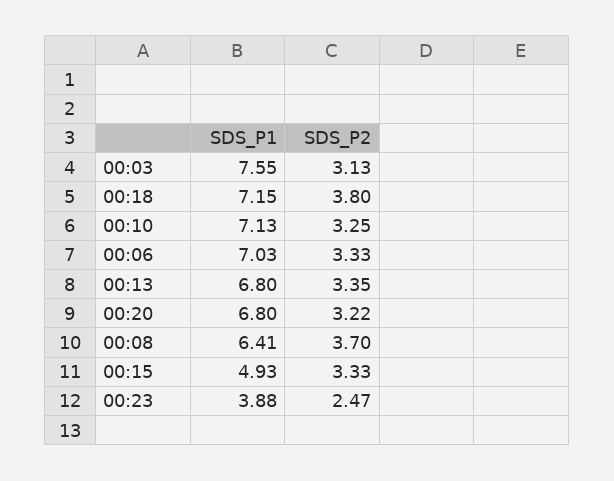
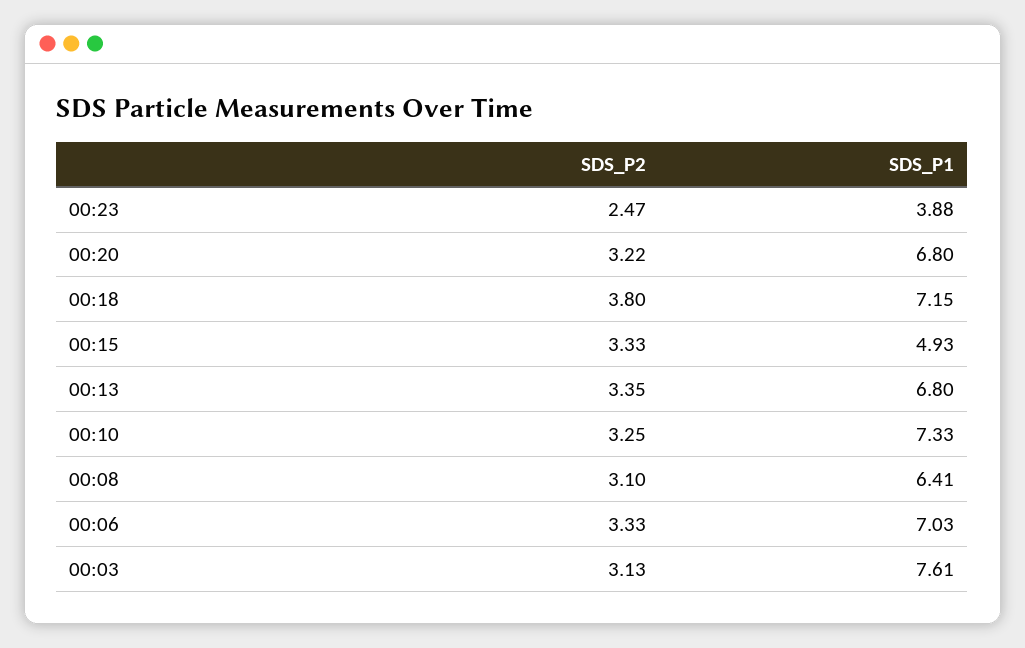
  {
    "SDS_P1": {
-     "00:03": 7.55,
+     "00:03": 7.61,
      "00:18": 7.15,
-     "00:10": 7.13,
+     "00:10": 7.33,
      "00:06": 7.03,
      "00:13": 6.8,
      "00:20": 6.8,
      "00:08": 6.41,
      "00:15": 4.93,
      "00:23": 3.88
    },
    "SDS_P2": {
      "00:03": 3.13,
      "00:18": 3.8,
      "00:10": 3.25,
      "00:06": 3.33,
      "00:13": 3.35,
      "00:20": 3.22,
-     "00:08": 3.7,
+     "00:08": 3.1,
      "00:15": 3.33,
      "00:23": 2.47
    }
  }

